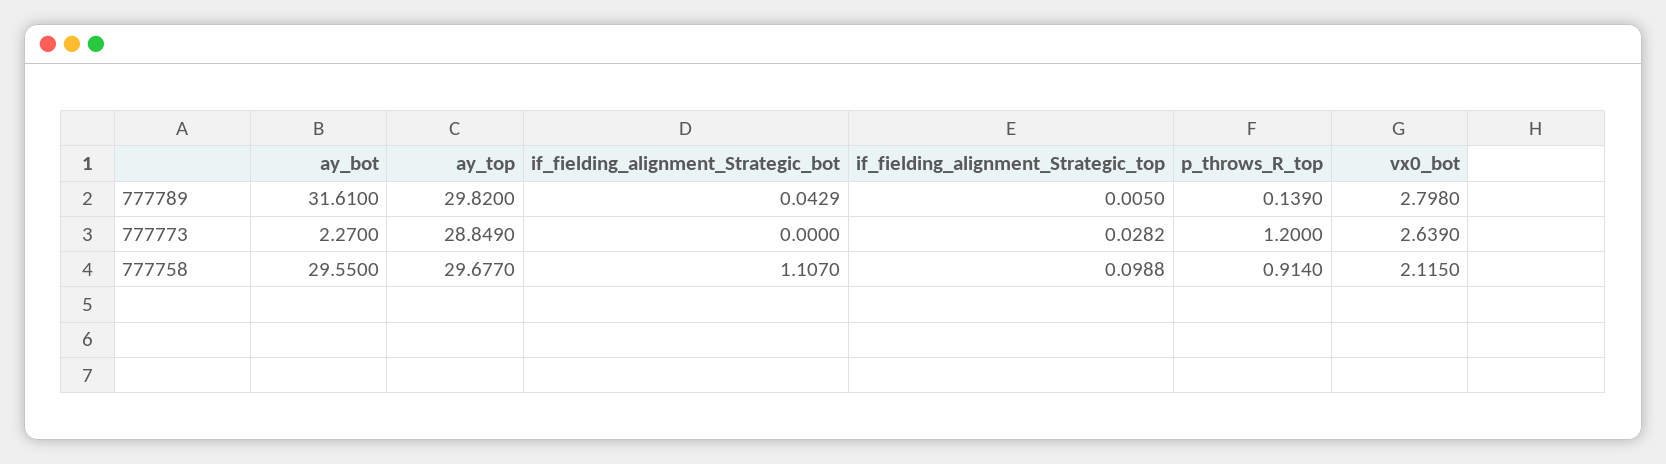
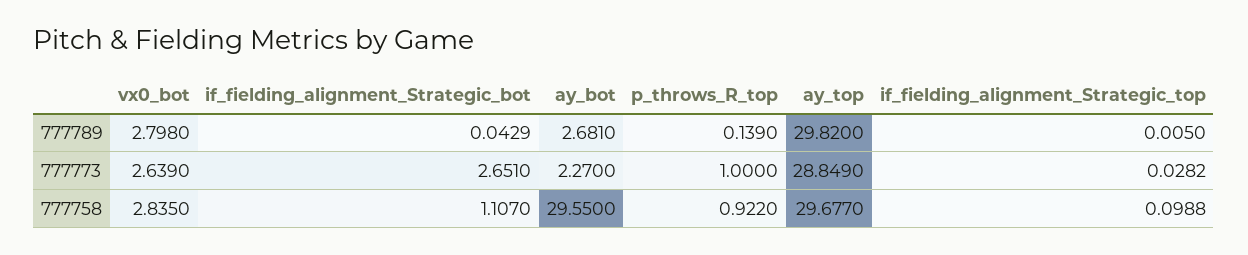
  {
    "ay_bot": {
-     "777789": 31.61,
+     "777789": 2.681,
      "777773": 2.27,
      "777758": 29.55
    },
    "ay_top": {
      "777789": 29.82,
      "777773": 28.849,
      "777758": 29.677
    },
    "if_fielding_alignment_Strategic_bot": {
      "777789": 0.0429,
-     "777773": 0,
+     "777773": 2.651,
      "777758": 1.107
    },
    "if_fielding_alignment_Strategic_top": {
      "777789": 0.005,
      "777773": 0.0282,
      "777758": 0.0988
    },
    "p_throws_R_top": {
      "777789": 0.139,
-     "777773": 1.2,
+     "777773": 1,
-     "777758": 0.914
+     "777758": 0.922
    },
    "vx0_bot": {
      "777789": 2.798,
      "777773": 2.639,
-     "777758": 2.115
+     "777758": 2.835
    }
  }

